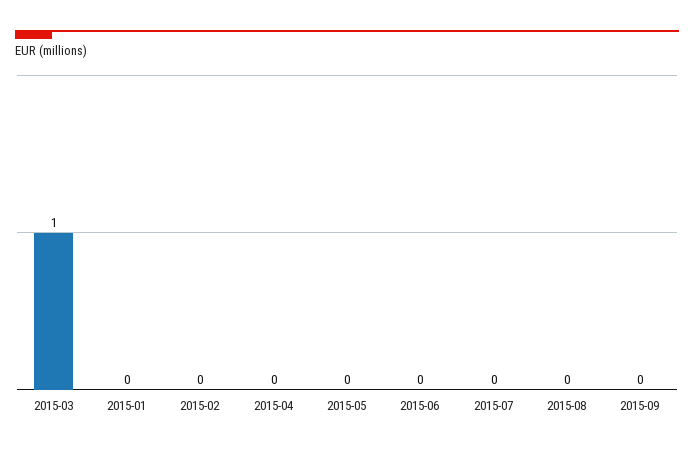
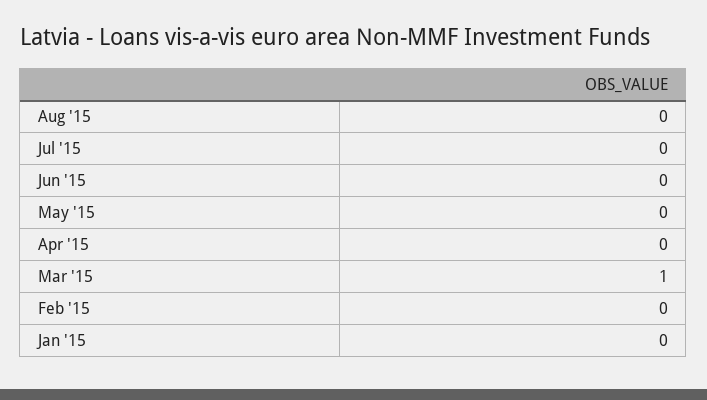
  {
    "2015-03": 1,
    "2015-01": 0,
    "2015-02": 0,
    "2015-04": 0,
    "2015-05": 0,
    "2015-06": 0,
    "2015-07": 0,
-   "2015-08": 0,
+   "2015-08": 0
-   "2015-09": 0
  }

